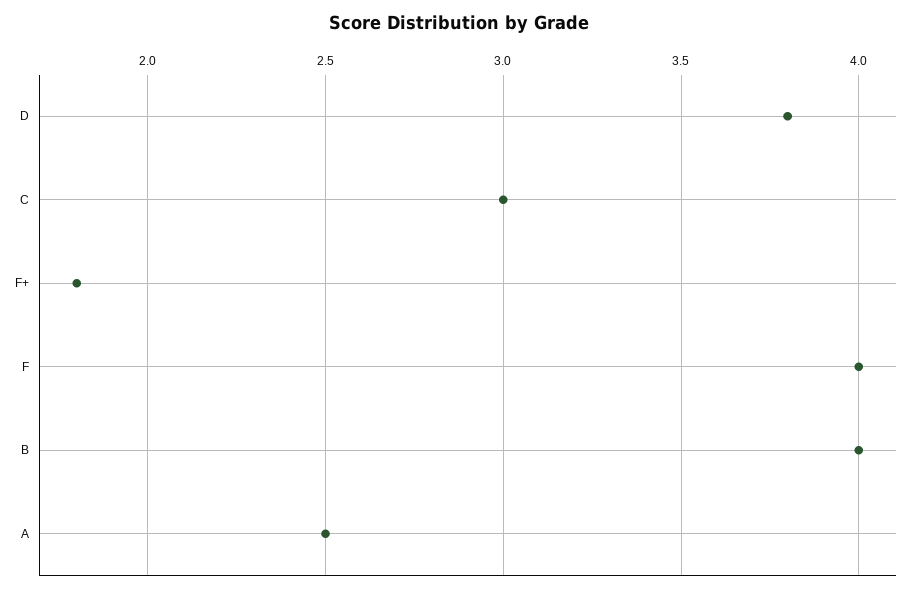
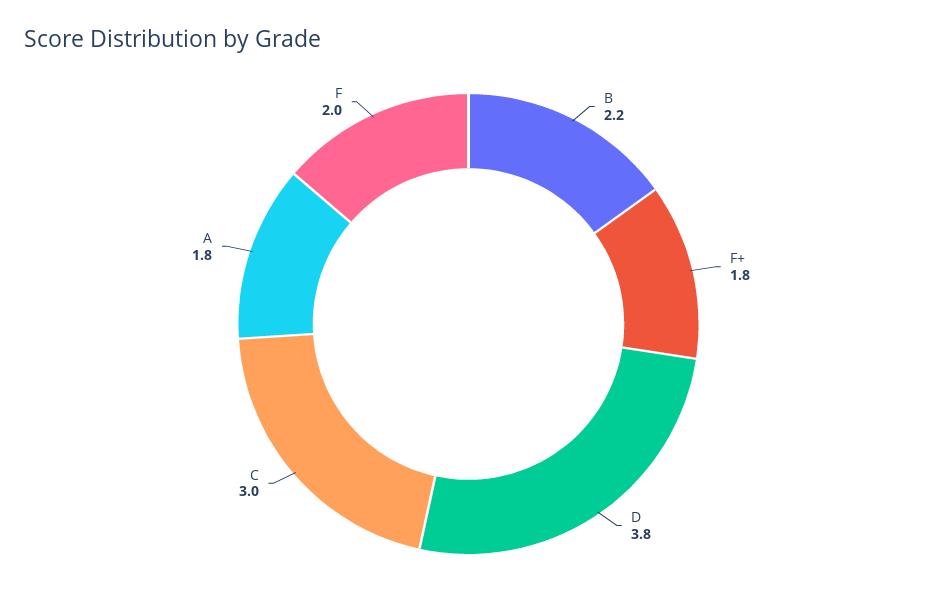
  {
    "D": 3.8,
    "C": 3,
    "F+": 1.8,
-   "F": 4,
+   "F": 2,
-   "B": 4,
+   "B": 2.2,
-   "A": 2.5
+   "A": 1.8
  }

